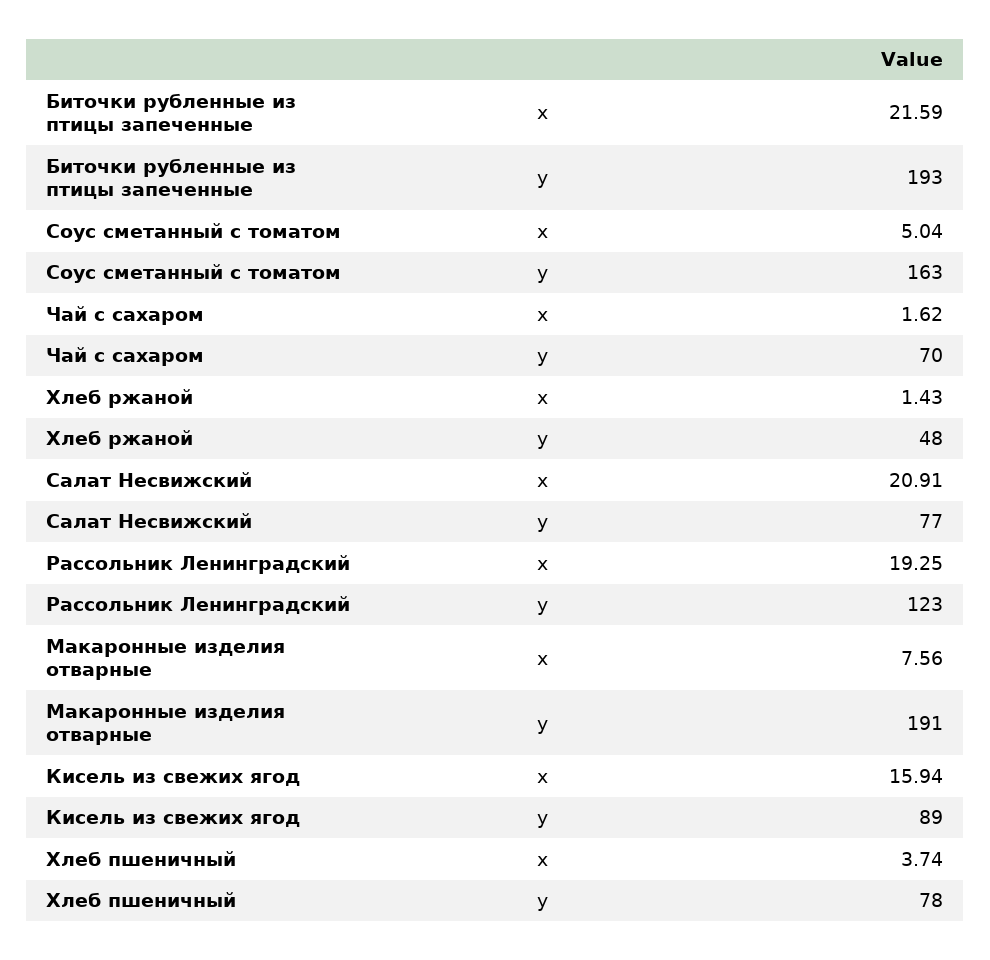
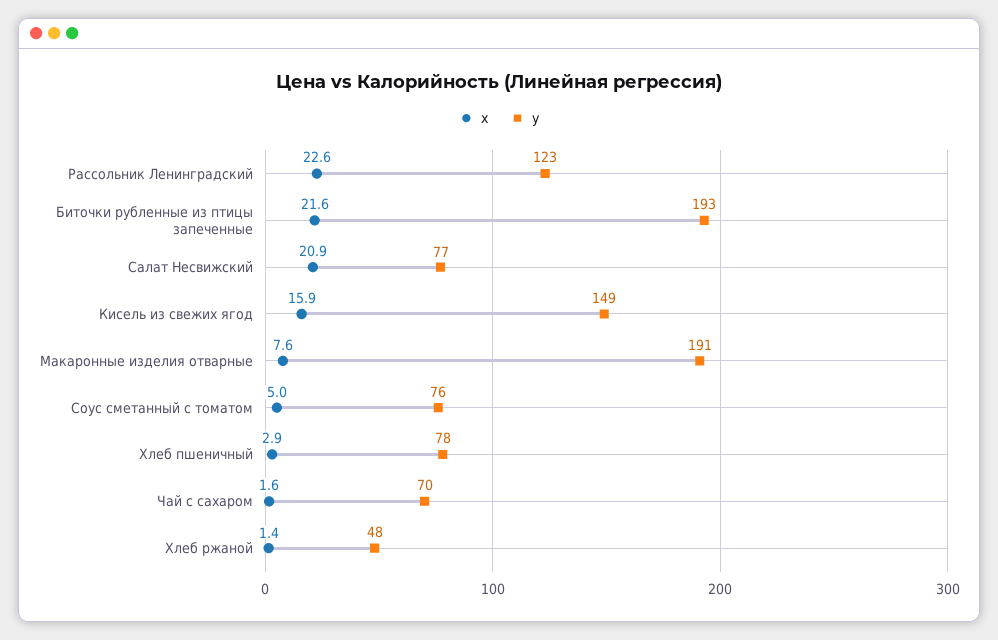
  {
    "x": {
      "Биточки рубленные из птицы запеченные": 21.59,
      "Соус сметанный с томатом": 5.04,
      "Чай с сахаром": 1.62,
      "Хлеб ржаной": 1.43,
      "Салат Несвижский": 20.91,
-     "Рассольник Ленинградский": 19.25,
+     "Рассольник Ленинградский": 22.6,
      "Макаронные изделия отварные": 7.56,
      "Кисель из свежих ягод": 15.94,
-     "Хлеб пшеничный": 3.74
+     "Хлеб пшеничный": 2.9
    },
    "y": {
      "Биточки рубленные из птицы запеченные": 193,
-     "Соус сметанный с томатом": 163,
+     "Соус сметанный с томатом": 76,
      "Чай с сахаром": 70,
      "Хлеб ржаной": 48,
      "Салат Несвижский": 77,
      "Рассольник Ленинградский": 123,
      "Макаронные изделия отварные": 191,
-     "Кисель из свежих ягод": 89,
+     "Кисель из свежих ягод": 149,
      "Хлеб пшеничный": 78
    }
  }

